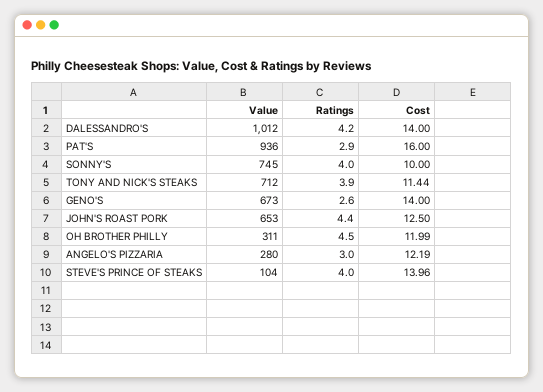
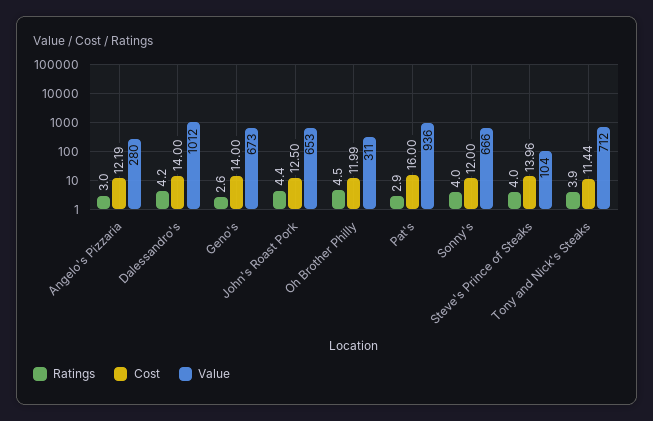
  {
    "Value": {
      "DALESSANDRO'S": 1012,
      "PAT'S": 936,
-     "SONNY'S": 745,
+     "SONNY'S": 666,
      "TONY AND NICK'S STEAKS": 712,
      "GENO'S": 673,
      "JOHN'S ROAST PORK": 653,
      "OH BROTHER PHILLY": 311,
      "ANGELO'S PIZZARIA": 280,
      "STEVE'S PRINCE OF STEAKS": 104
    },
    "Ratings": {
      "DALESSANDRO'S": 4.2,
      "PAT'S": 2.9,
      "SONNY'S": 4,
      "TONY AND NICK'S STEAKS": 3.9,
      "GENO'S": 2.6,
      "JOHN'S ROAST PORK": 4.4,
      "OH BROTHER PHILLY": 4.5,
      "ANGELO'S PIZZARIA": 3,
      "STEVE'S PRINCE OF STEAKS": 4
    },
    "Cost": {
      "DALESSANDRO'S": 14,
      "PAT'S": 16,
-     "SONNY'S": 10,
+     "SONNY'S": 12,
      "TONY AND NICK'S STEAKS": 11.44,
      "GENO'S": 14,
      "JOHN'S ROAST PORK": 12.5,
      "OH BROTHER PHILLY": 11.99,
      "ANGELO'S PIZZARIA": 12.19,
      "STEVE'S PRINCE OF STEAKS": 13.96
    }
  }

